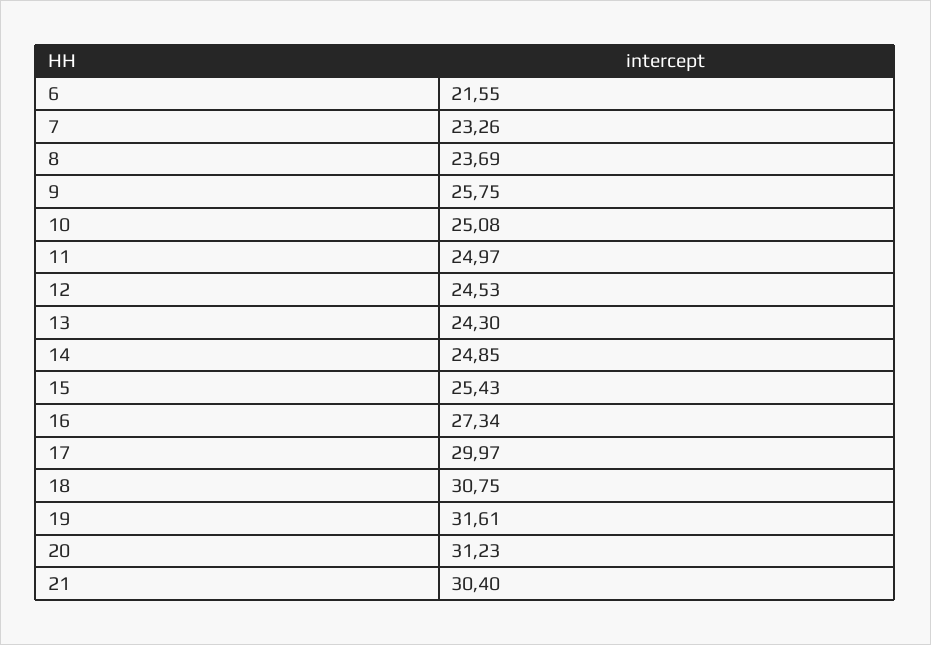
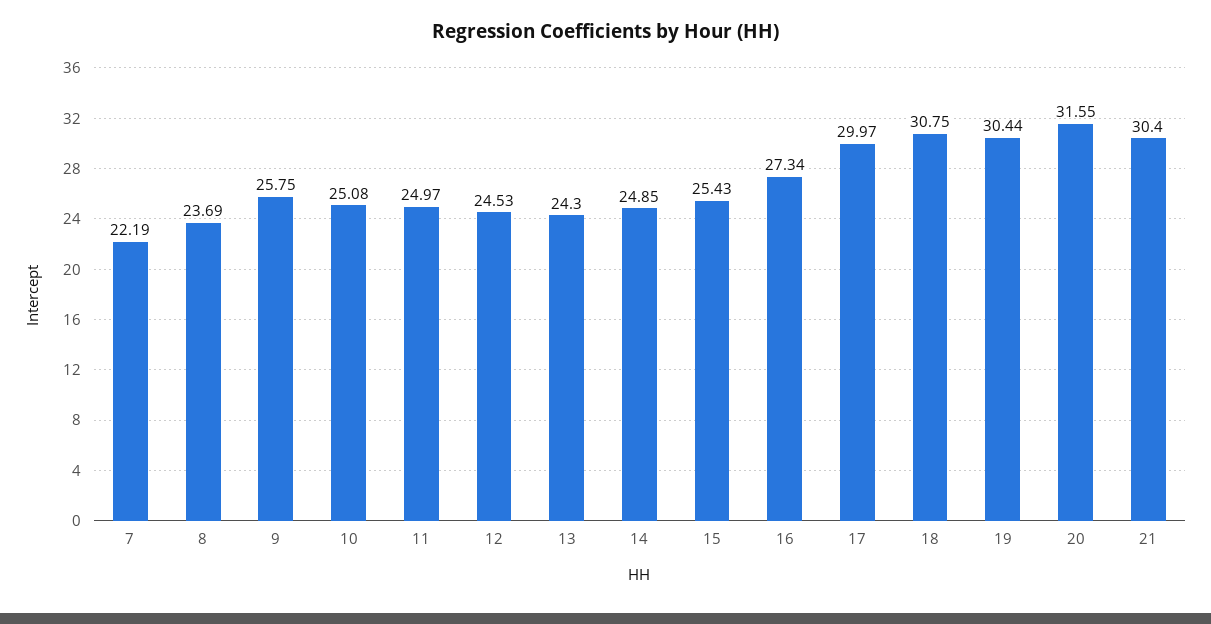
  {
-   "6": 21.55,
-   "7": 23.26,
+   "7": 22.19,
    "8": 23.69,
    "9": 25.75,
    "10": 25.08,
    "11": 24.97,
    "12": 24.53,
    "13": 24.3,
    "14": 24.85,
    "15": 25.43,
    "16": 27.34,
    "17": 29.97,
    "18": 30.75,
-   "19": 31.61,
+   "19": 30.44,
-   "20": 31.23,
+   "20": 31.55,
    "21": 30.4
  }

